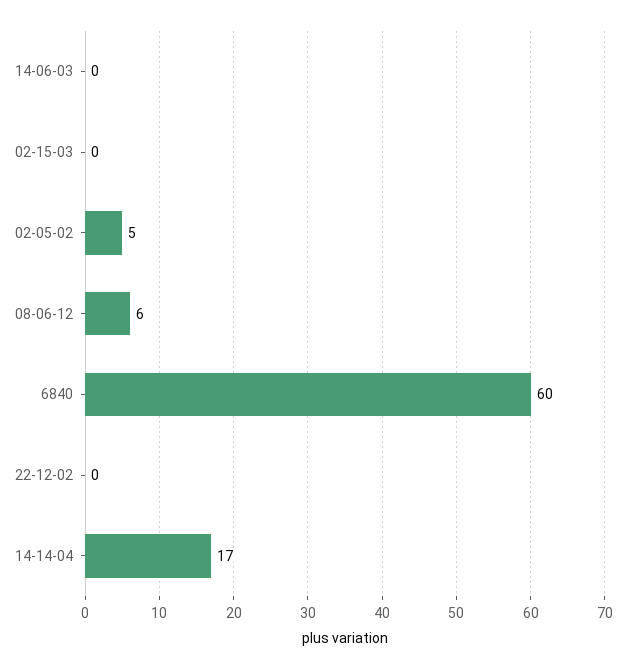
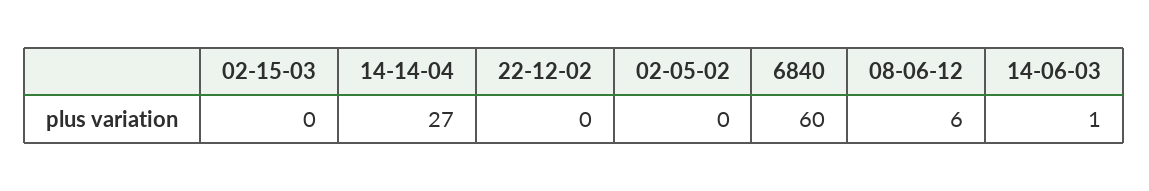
  {
-   "14-06-03": 0,
+   "14-06-03": 1,
    "02-15-03": 0,
-   "02-05-02": 5,
+   "02-05-02": 0,
    "08-06-12": 6,
    "6840": 60,
    "22-12-02": 0,
-   "14-14-04": 17
+   "14-14-04": 27
  }

